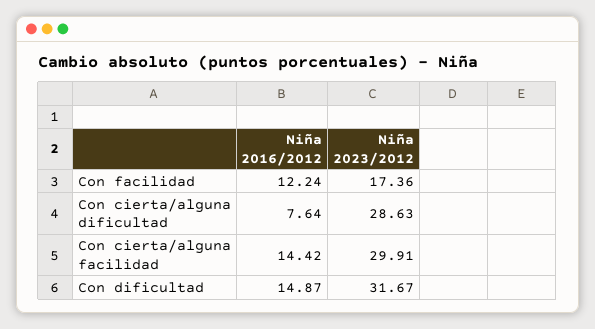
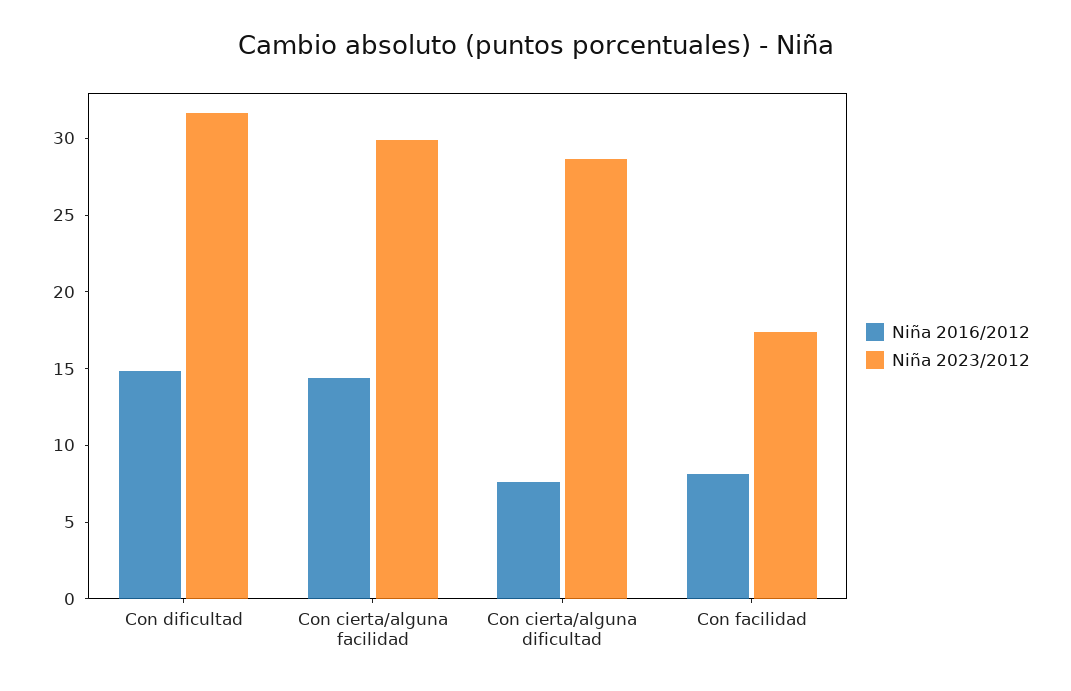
  {
    "Niña 2016/2012": {
-     "Con facilidad": 12.24,
+     "Con facilidad": 8,
      "Con cierta/alguna dificultad": 7.64,
      "Con cierta/alguna facilidad": 14.42,
      "Con dificultad": 14.87
    },
    "Niña 2023/2012": {
      "Con facilidad": 17.36,
      "Con cierta/alguna dificultad": 28.63,
      "Con cierta/alguna facilidad": 29.91,
      "Con dificultad": 31.67
    }
  }

